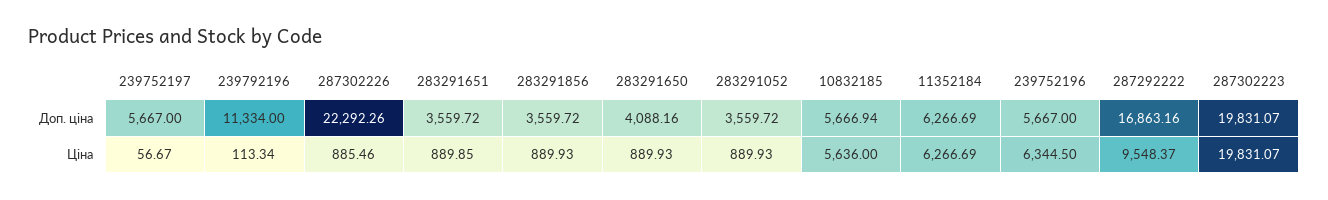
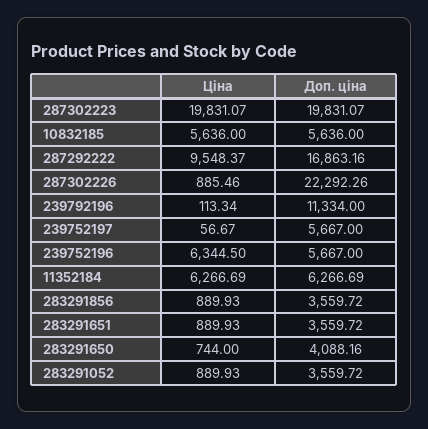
  {
    "239752197": {
      "Доп. ціна": 5667,
      "Ціна": 56.67
    },
    "239792196": {
      "Доп. ціна": 11334,
      "Ціна": 113.34
    },
    "287302226": {
      "Доп. ціна": 22292.26,
      "Ціна": 885.46
    },
    "283291651": {
      "Доп. ціна": 3559.72,
-     "Ціна": 889.85
+     "Ціна": 889.93
    },
    "283291856": {
      "Доп. ціна": 3559.72,
      "Ціна": 889.93
    },
    "283291650": {
      "Доп. ціна": 4088.16,
-     "Ціна": 889.93
+     "Ціна": 744
    },
    "283291052": {
      "Доп. ціна": 3559.72,
      "Ціна": 889.93
    },
    "10832185": {
-     "Доп. ціна": 5666.94,
+     "Доп. ціна": 5636,
      "Ціна": 5636
    },
    "11352184": {
      "Доп. ціна": 6266.69,
      "Ціна": 6266.69
    },
    "239752196": {
      "Доп. ціна": 5667,
      "Ціна": 6344.5
    },
    "287292222": {
      "Доп. ціна": 16863.16,
      "Ціна": 9548.37
    },
    "287302223": {
      "Доп. ціна": 19831.07,
      "Ціна": 19831.07
    }
  }

